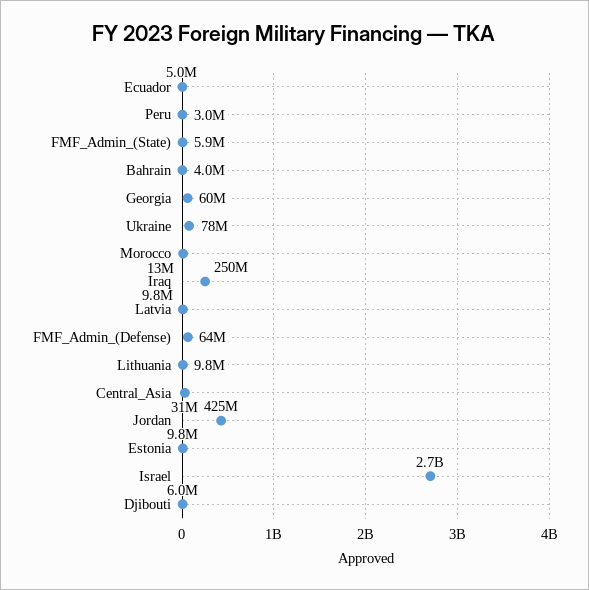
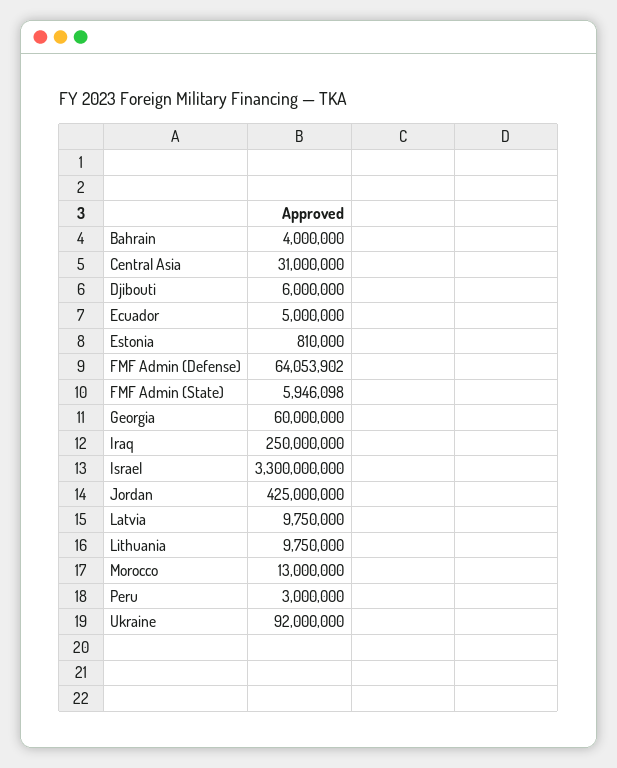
  {
    "Ecuador": 5000000,
    "Peru": 3000000,
    "FMF_Admin_(State)": 5946098,
    "Bahrain": 4000000,
    "Georgia": 60000000,
-   "Ukraine": 78000000,
+   "Ukraine": 92000000,
    "Morocco": 13000000,
    "Iraq": 250000000,
    "Latvia": 9750000,
    "FMF_Admin_(Defense)": 64053902,
    "Lithuania": 9750000,
    "Central_Asia": 31000000,
    "Jordan": 425000000,
-   "Estonia": 9800000,
+   "Estonia": 810000,
-   "Israel": 2700000000,
+   "Israel": 3300000000,
    "Djibouti": 6000000
  }

